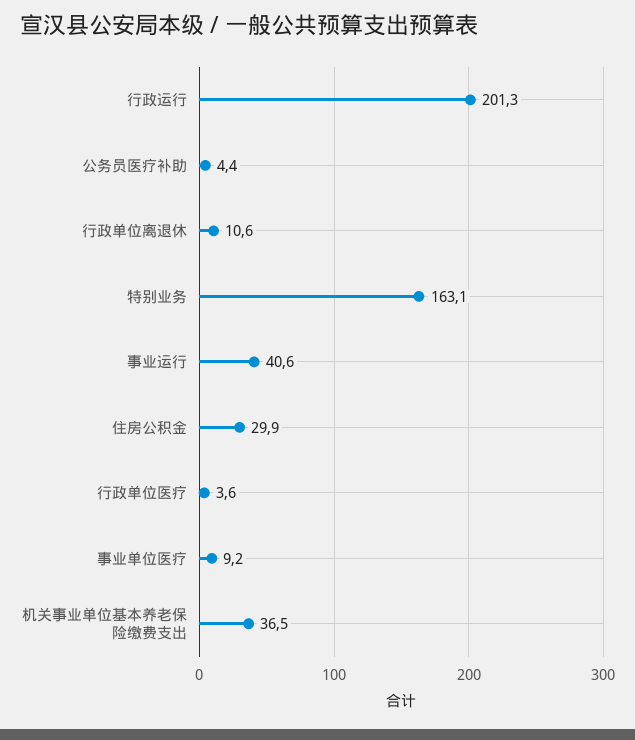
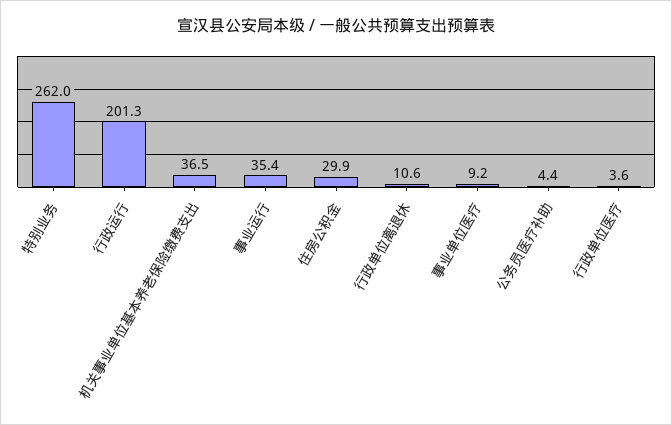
  {
    "行政运行": 201.3,
    "公务员医疗补助": 4.4,
    "行政单位离退休": 10.6,
-   "特别业务": 163.1,
+   "特别业务": 262,
-   "事业运行": 40.6,
+   "事业运行": 35.4,
    "住房公积金": 29.9,
    "行政单位医疗": 3.6,
    "事业单位医疗": 9.2,
    "机关事业单位基本养老保险缴费支出": 36.5
  }

